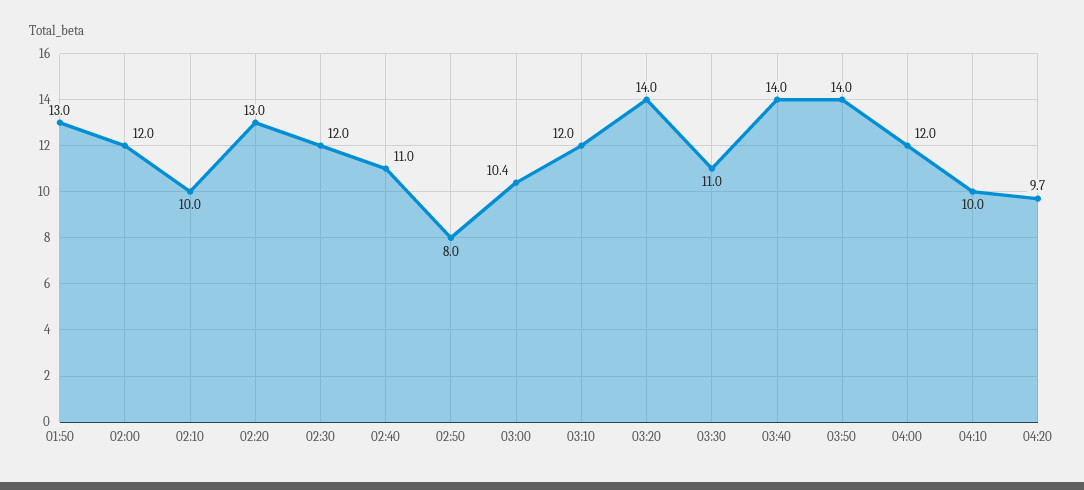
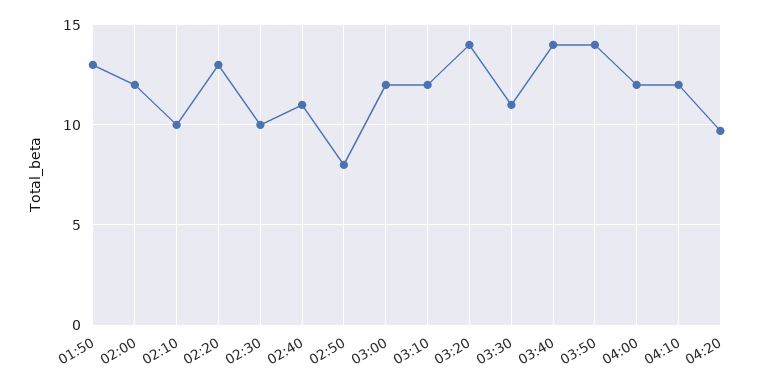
  {
    "01:50": 13,
    "02:00": 12,
    "02:10": 10,
    "02:20": 13,
-   "02:30": 12,
+   "02:30": 10,
    "02:40": 11,
    "02:50": 8,
-   "03:00": 10.4,
+   "03:00": 12,
    "03:10": 12,
    "03:20": 14,
    "03:30": 11,
    "03:40": 14,
    "03:50": 14,
    "04:00": 12,
-   "04:10": 10,
+   "04:10": 12,
    "04:20": 9.7
  }

